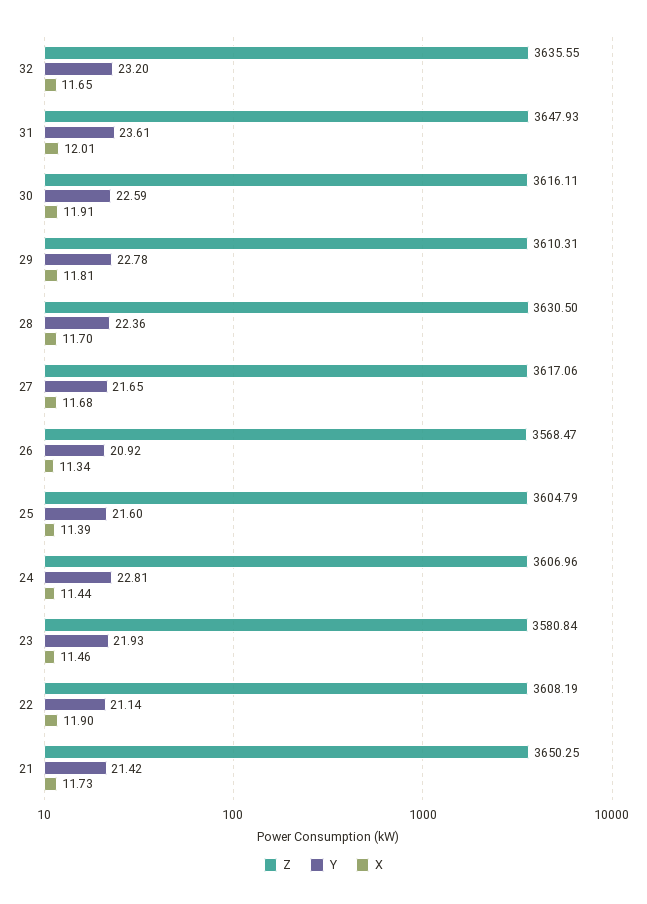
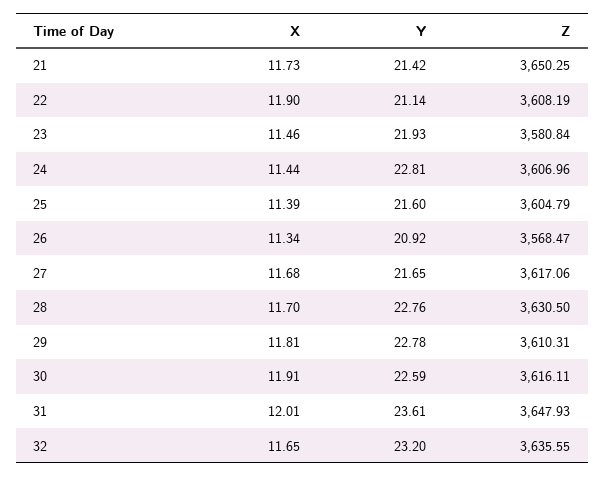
  {
    "Z": {
      "32": 3635.55,
      "31": 3647.93,
      "30": 3616.11,
      "29": 3610.31,
      "28": 3630.5,
      "27": 3617.06,
      "26": 3568.47,
      "25": 3604.79,
      "24": 3606.96,
      "23": 3580.84,
      "22": 3608.19,
      "21": 3650.25
    },
    "Y": {
      "32": 23.2,
      "31": 23.61,
      "30": 22.59,
      "29": 22.78,
-     "28": 22.36,
+     "28": 22.76,
      "27": 21.65,
      "26": 20.92,
      "25": 21.6,
      "24": 22.81,
      "23": 21.93,
      "22": 21.14,
      "21": 21.42
    },
    "X": {
      "32": 11.65,
      "31": 12.01,
      "30": 11.91,
      "29": 11.81,
      "28": 11.7,
      "27": 11.68,
      "26": 11.34,
      "25": 11.39,
      "24": 11.44,
      "23": 11.46,
      "22": 11.9,
      "21": 11.73
    }
  }

